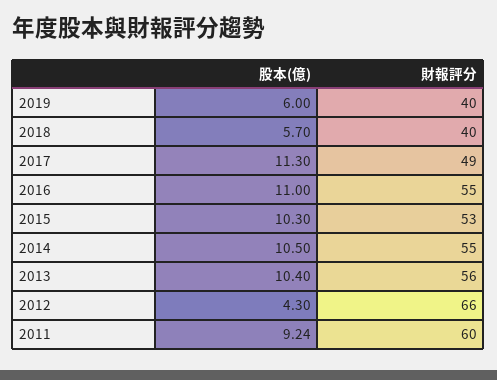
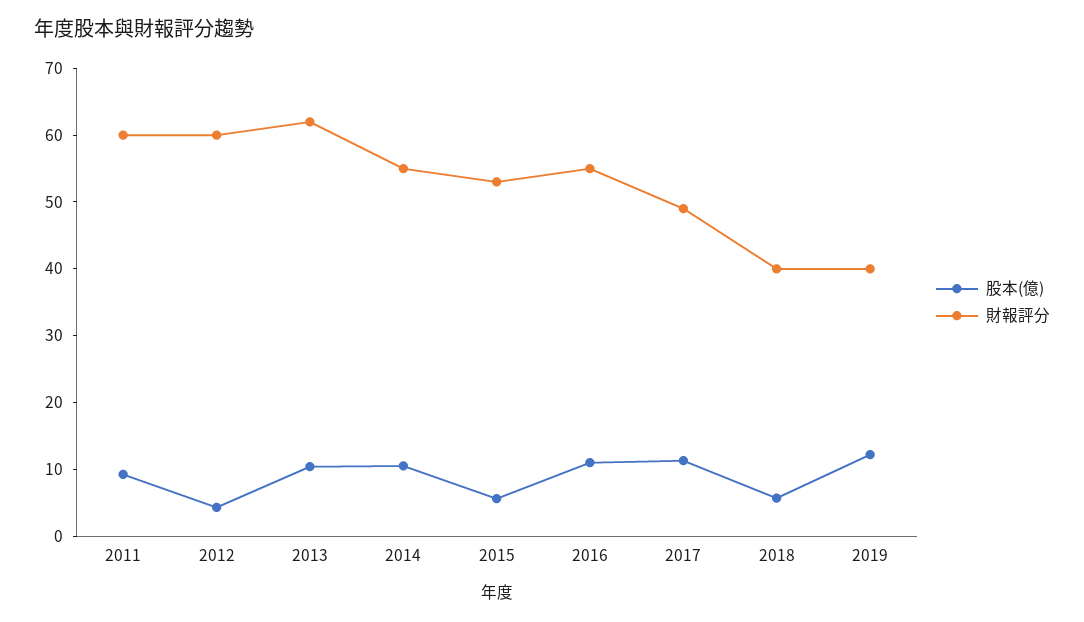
  {
    "股本(億)": {
-     "2019": 6,
+     "2019": 12,
      "2018": 5.7,
      "2017": 11.3,
      "2016": 11,
-     "2015": 10.3,
+     "2015": 6,
      "2014": 10.5,
      "2013": 10.4,
      "2012": 4.3,
      "2011": 9.24
    },
    "財報評分": {
      "2019": 40,
      "2018": 40,
      "2017": 49,
      "2016": 55,
      "2015": 53,
      "2014": 55,
-     "2013": 56,
+     "2013": 62,
-     "2012": 66,
+     "2012": 60,
      "2011": 60
    }
  }

